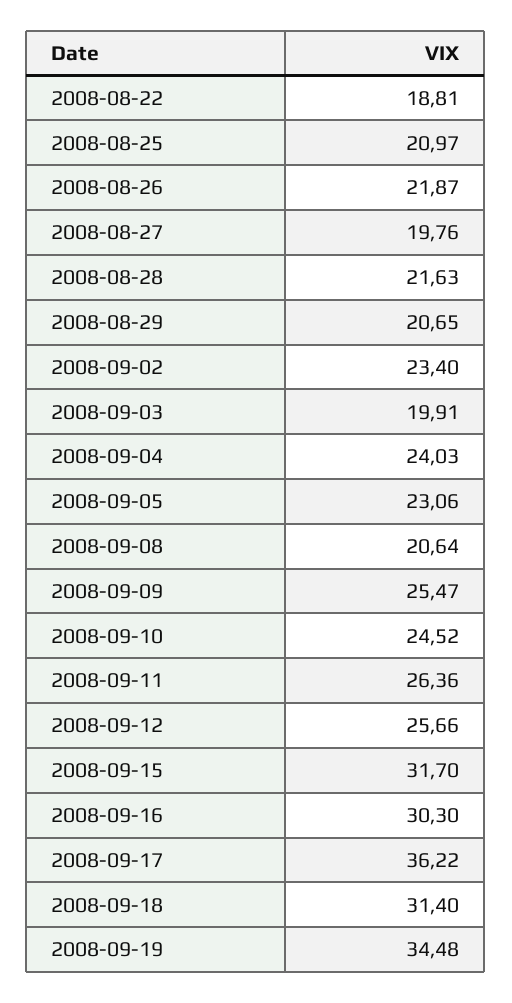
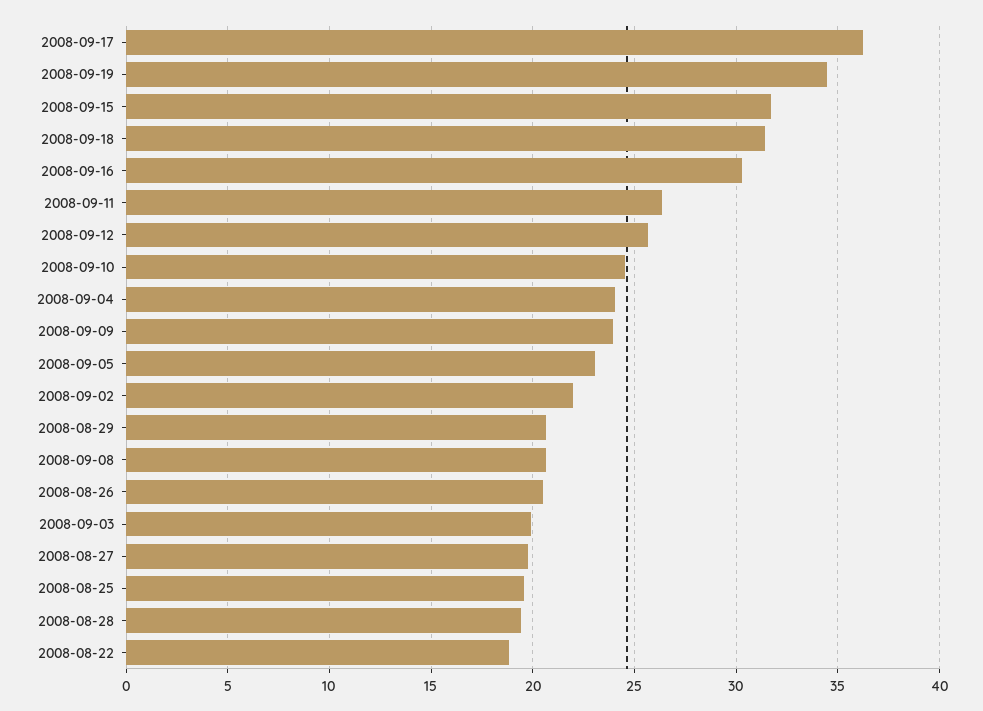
  {
    "2008-08-22": 18.81,
-   "2008-08-25": 20.97,
+   "2008-08-25": 19.5,
-   "2008-08-26": 21.87,
+   "2008-08-26": 20.5,
    "2008-08-27": 19.76,
-   "2008-08-28": 21.63,
+   "2008-08-28": 19.5,
    "2008-08-29": 20.65,
-   "2008-09-02": 23.4,
+   "2008-09-02": 22,
    "2008-09-03": 19.91,
    "2008-09-04": 24.03,
    "2008-09-05": 23.06,
    "2008-09-08": 20.64,
-   "2008-09-09": 25.47,
+   "2008-09-09": 24,
    "2008-09-10": 24.52,
    "2008-09-11": 26.36,
    "2008-09-12": 25.66,
    "2008-09-15": 31.7,
    "2008-09-16": 30.3,
    "2008-09-17": 36.22,
    "2008-09-18": 31.4,
    "2008-09-19": 34.48
  }

